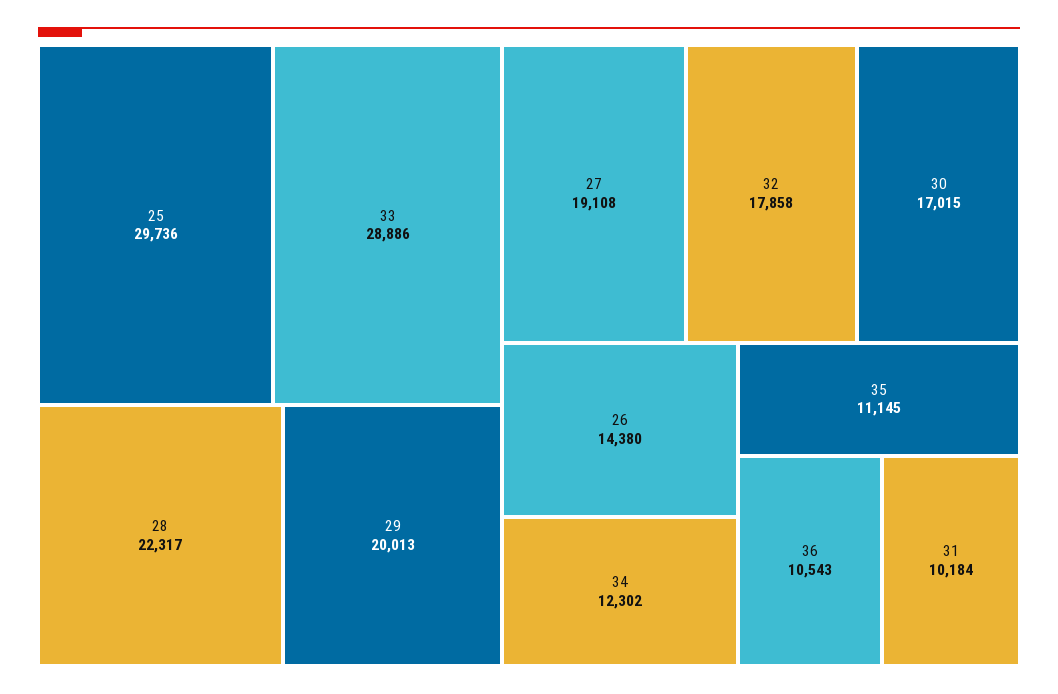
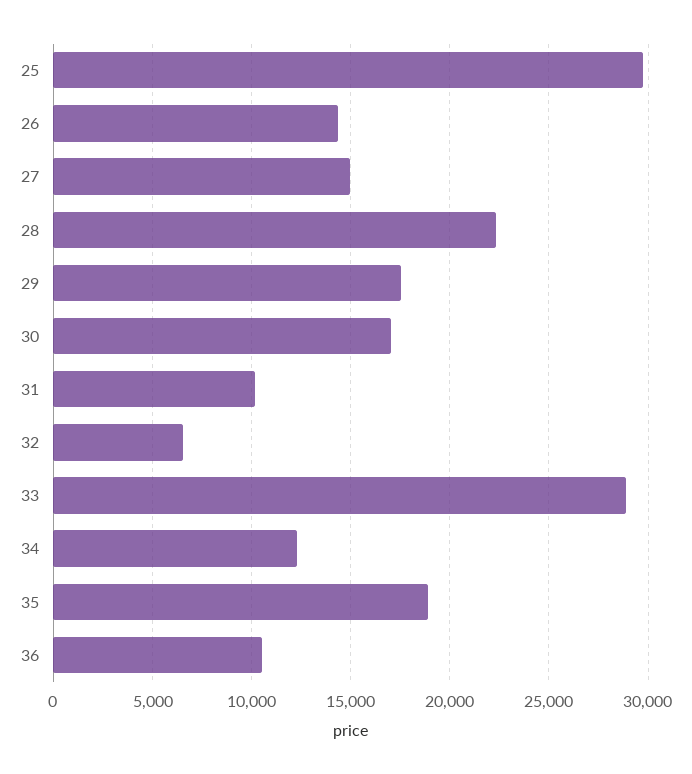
  {
    "25": 29736,
    "33": 28886,
    "28": 22317,
-   "29": 20013,
+   "29": 17500,
-   "27": 19108,
+   "27": 15000,
-   "32": 17858,
+   "32": 6500,
    "30": 17015,
    "26": 14380,
    "34": 12302,
-   "35": 11145,
+   "35": 19000,
    "36": 10543,
    "31": 10184
  }

